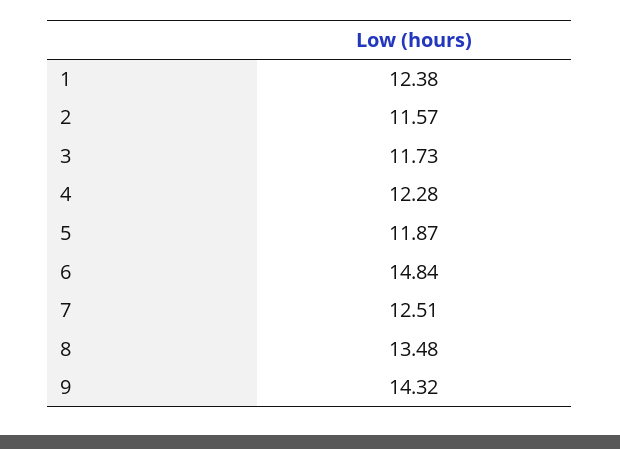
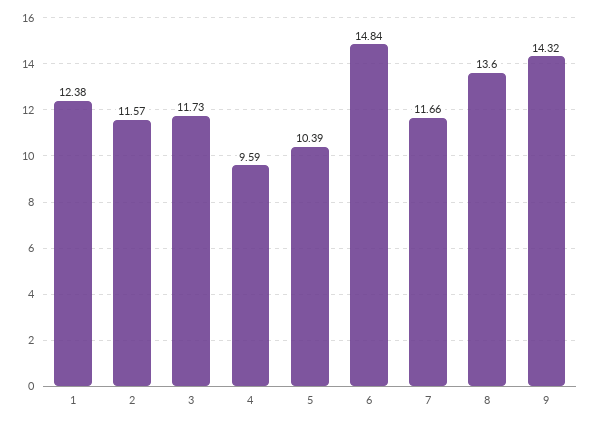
  {
    "1": 12.38,
    "2": 11.57,
    "3": 11.73,
-   "4": 12.28,
+   "4": 9.59,
-   "5": 11.87,
+   "5": 10.39,
    "6": 14.84,
-   "7": 12.51,
+   "7": 11.66,
-   "8": 13.48,
+   "8": 13.6,
    "9": 14.32
  }

